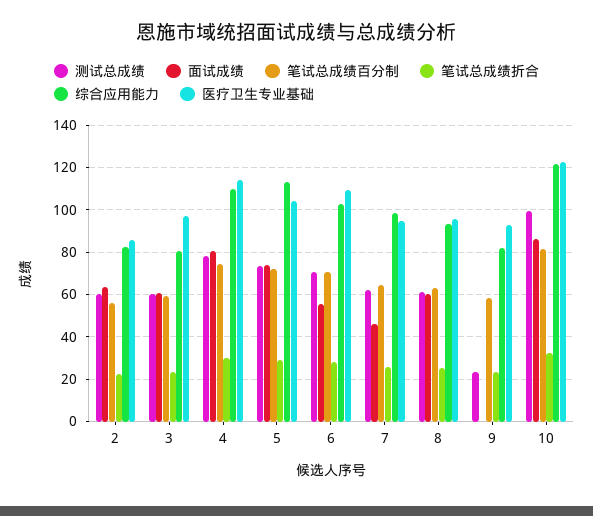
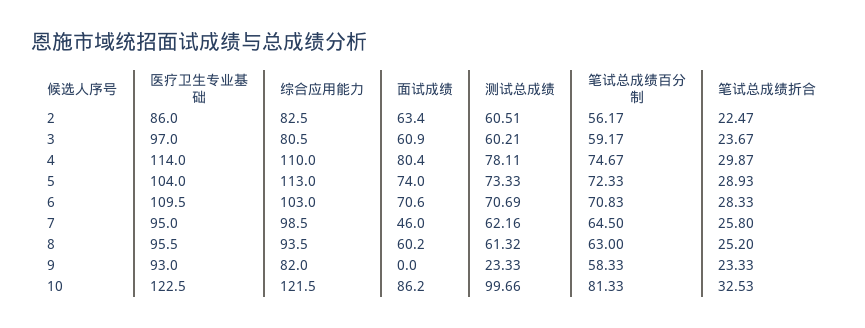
  {
    "测试总成绩": {
      "2": 60.51,
      "3": 60.21,
      "4": 78.11,
      "5": 73.33,
      "6": 70.69,
      "7": 62.16,
      "8": 61.32,
      "9": 23.33,
      "10": 99.66
    },
    "面试成绩": {
      "2": 63.4,
      "3": 60.9,
      "4": 80.4,
      "5": 74,
-     "6": 55,
+     "6": 70.6,
      "7": 46,
      "8": 60.2,
      "9": 0,
      "10": 86.2
    },
    "笔试总成绩百分制": {
      "2": 56.17,
      "3": 59.17,
      "4": 74.67,
      "5": 72.33,
      "6": 70.83,
      "7": 64.5,
      "8": 63,
      "9": 58.33,
      "10": 81.33
    },
    "笔试总成绩折合": {
      "2": 22.47,
      "3": 23.67,
      "4": 29.87,
      "5": 28.93,
      "6": 28.33,
      "7": 25.8,
      "8": 25.2,
      "9": 23.33,
      "10": 32.53
    },
    "综合应用能力": {
      "2": 82.5,
      "3": 80.5,
      "4": 110,
      "5": 113,
      "6": 103,
      "7": 98.5,
      "8": 93.5,
      "9": 82,
      "10": 121.5
    },
    "医疗卫生专业基础": {
      "2": 86,
      "3": 97,
      "4": 114,
      "5": 104,
      "6": 109.5,
      "7": 95,
      "8": 95.5,
      "9": 93,
      "10": 122.5
    }
  }

